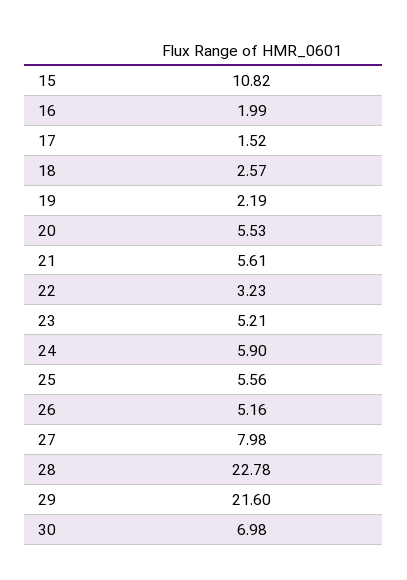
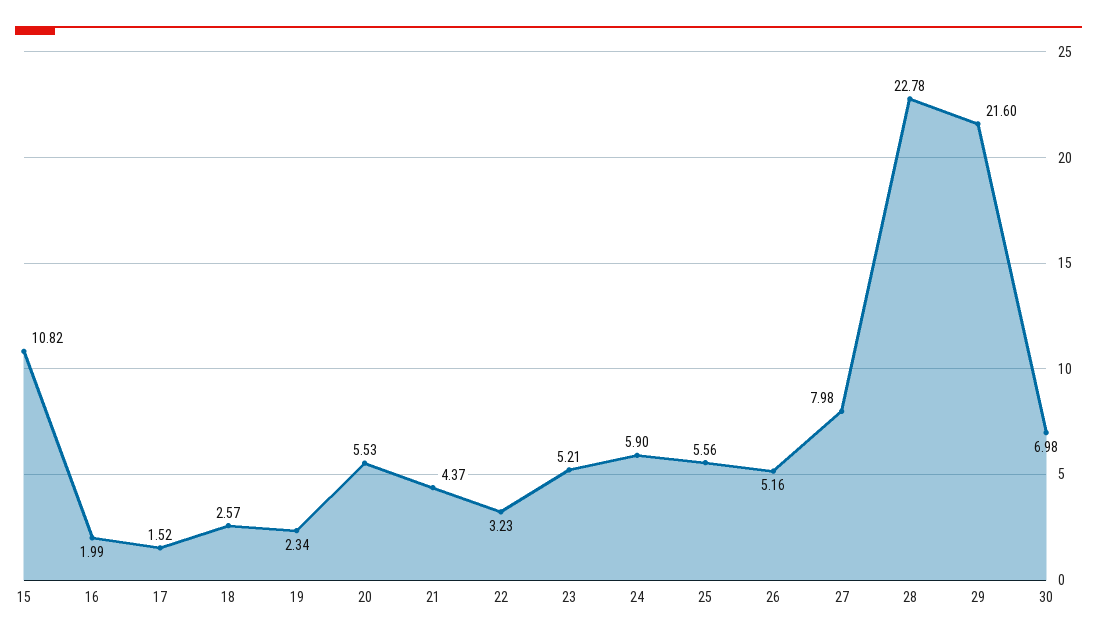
  {
    "15": 10.82,
    "16": 1.99,
    "17": 1.52,
    "18": 2.57,
-   "19": 2.19,
+   "19": 2.34,
    "20": 5.53,
-   "21": 5.61,
+   "21": 4.37,
    "22": 3.23,
    "23": 5.21,
    "24": 5.9,
    "25": 5.56,
    "26": 5.16,
    "27": 7.98,
    "28": 22.78,
    "29": 21.6,
    "30": 6.98
  }

